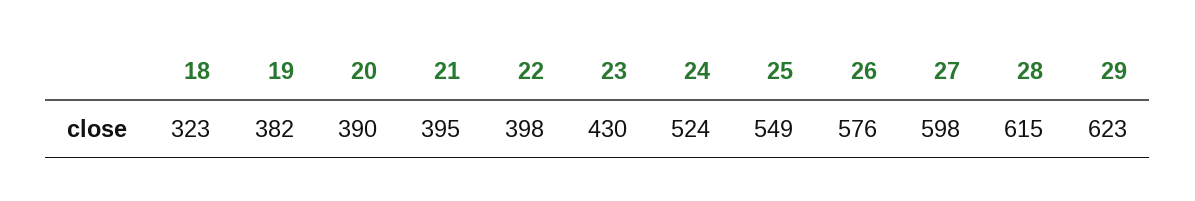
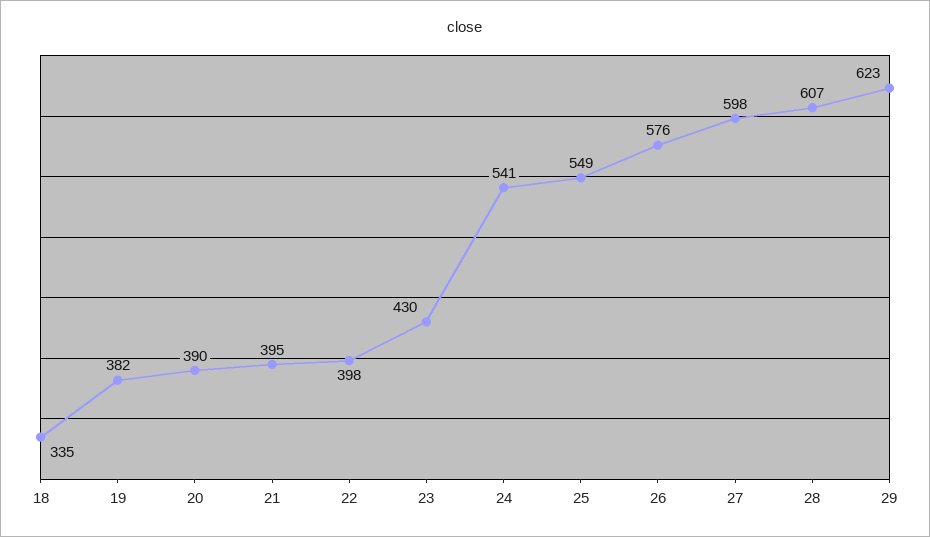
  {
-   "18": 323,
+   "18": 335,
    "19": 382,
    "20": 390,
    "21": 395,
    "22": 398,
    "23": 430,
-   "24": 524,
+   "24": 541,
    "25": 549,
    "26": 576,
    "27": 598,
-   "28": 615,
+   "28": 607,
    "29": 623
  }

